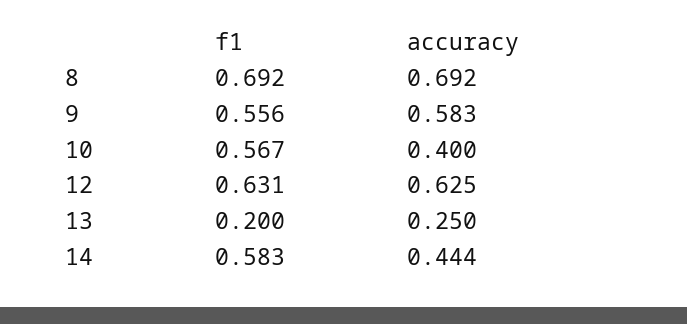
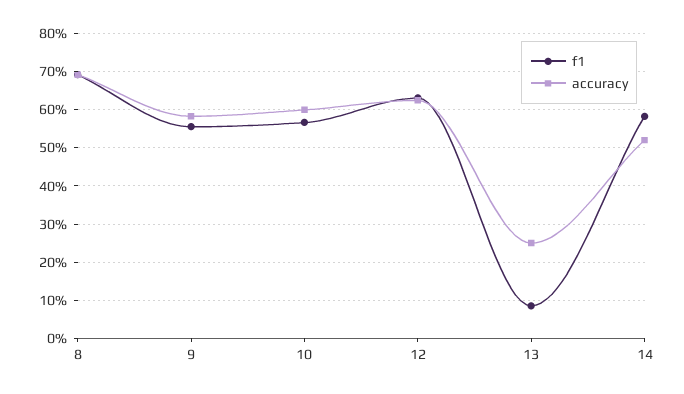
  {
    "f1": {
      "8": 0.692,
      "9": 0.556,
      "10": 0.567,
      "12": 0.631,
-     "13": 0.2,
+     "13": 0.08,
      "14": 0.583
    },
    "accuracy": {
      "8": 0.692,
      "9": 0.583,
-     "10": 0.4,
+     "10": 0.6,
      "12": 0.625,
      "13": 0.25,
-     "14": 0.444
+     "14": 0.52
    }
  }

